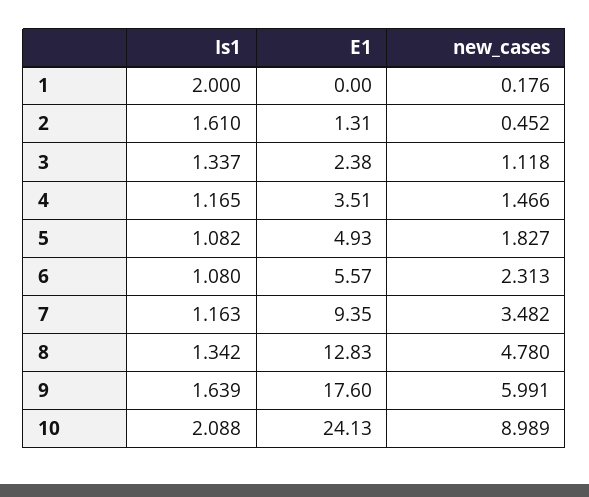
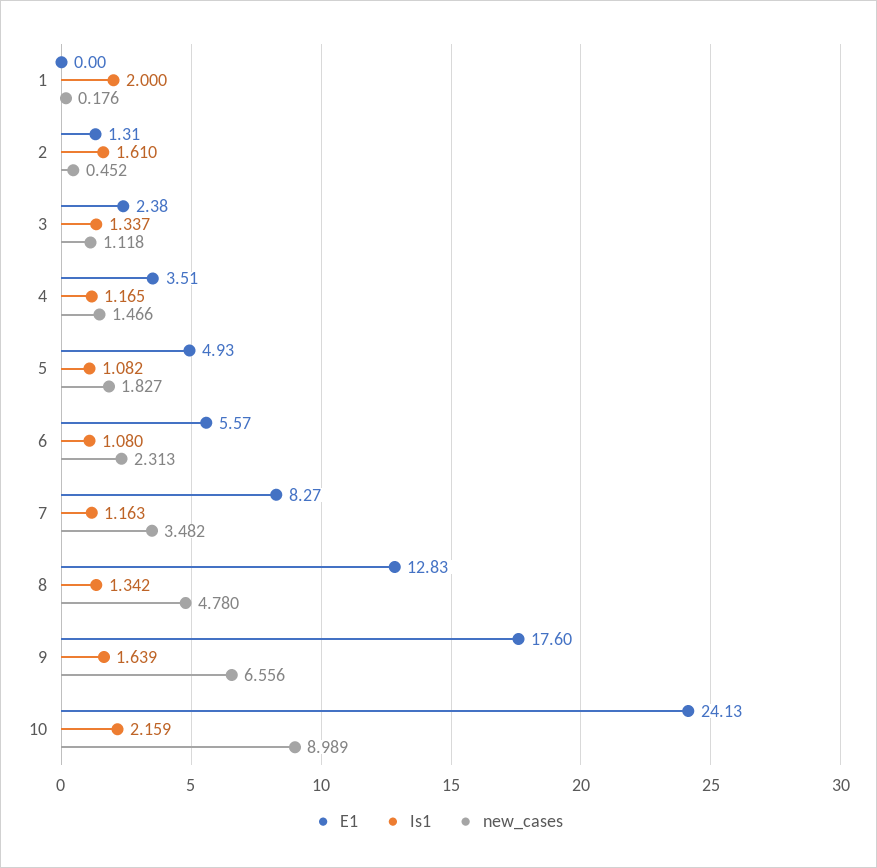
  {
    "Is1": {
      "1": 2,
      "2": 1.61,
      "3": 1.337,
      "4": 1.165,
      "5": 1.082,
      "6": 1.08,
      "7": 1.163,
      "8": 1.342,
      "9": 1.639,
-     "10": 2.088
+     "10": 2.159
    },
    "E1": {
      "1": 0,
      "2": 1.31,
      "3": 2.38,
      "4": 3.51,
      "5": 4.93,
      "6": 5.57,
-     "7": 9.35,
+     "7": 8.27,
      "8": 12.83,
      "9": 17.6,
      "10": 24.13
    },
    "new_cases": {
      "1": 0.176,
      "2": 0.452,
      "3": 1.118,
      "4": 1.466,
      "5": 1.827,
      "6": 2.313,
      "7": 3.482,
      "8": 4.78,
-     "9": 5.991,
+     "9": 6.556,
      "10": 8.989
    }
  }

